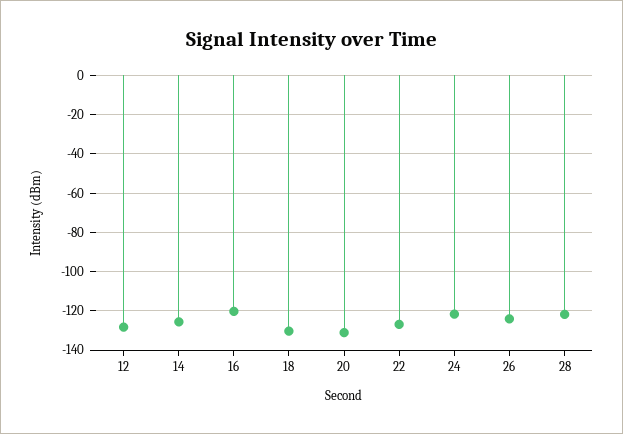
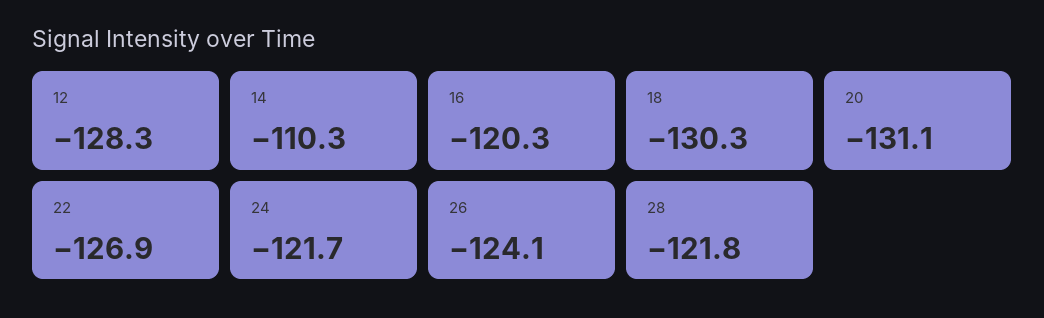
  {
    "12": -128.3,
-   "14": -125,
+   "14": -110.3,
    "16": -120.3,
    "18": -130.3,
    "20": -131.1,
    "22": -126.9,
    "24": -121.7,
    "26": -124.1,
    "28": -121.8
  }

